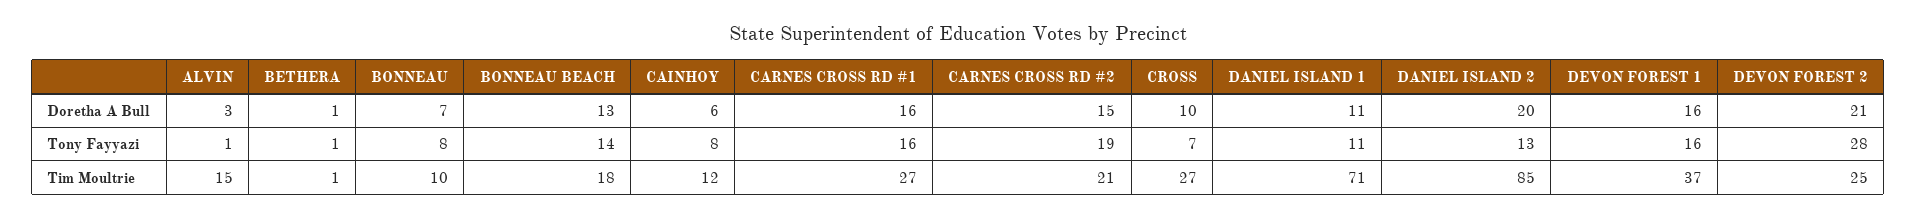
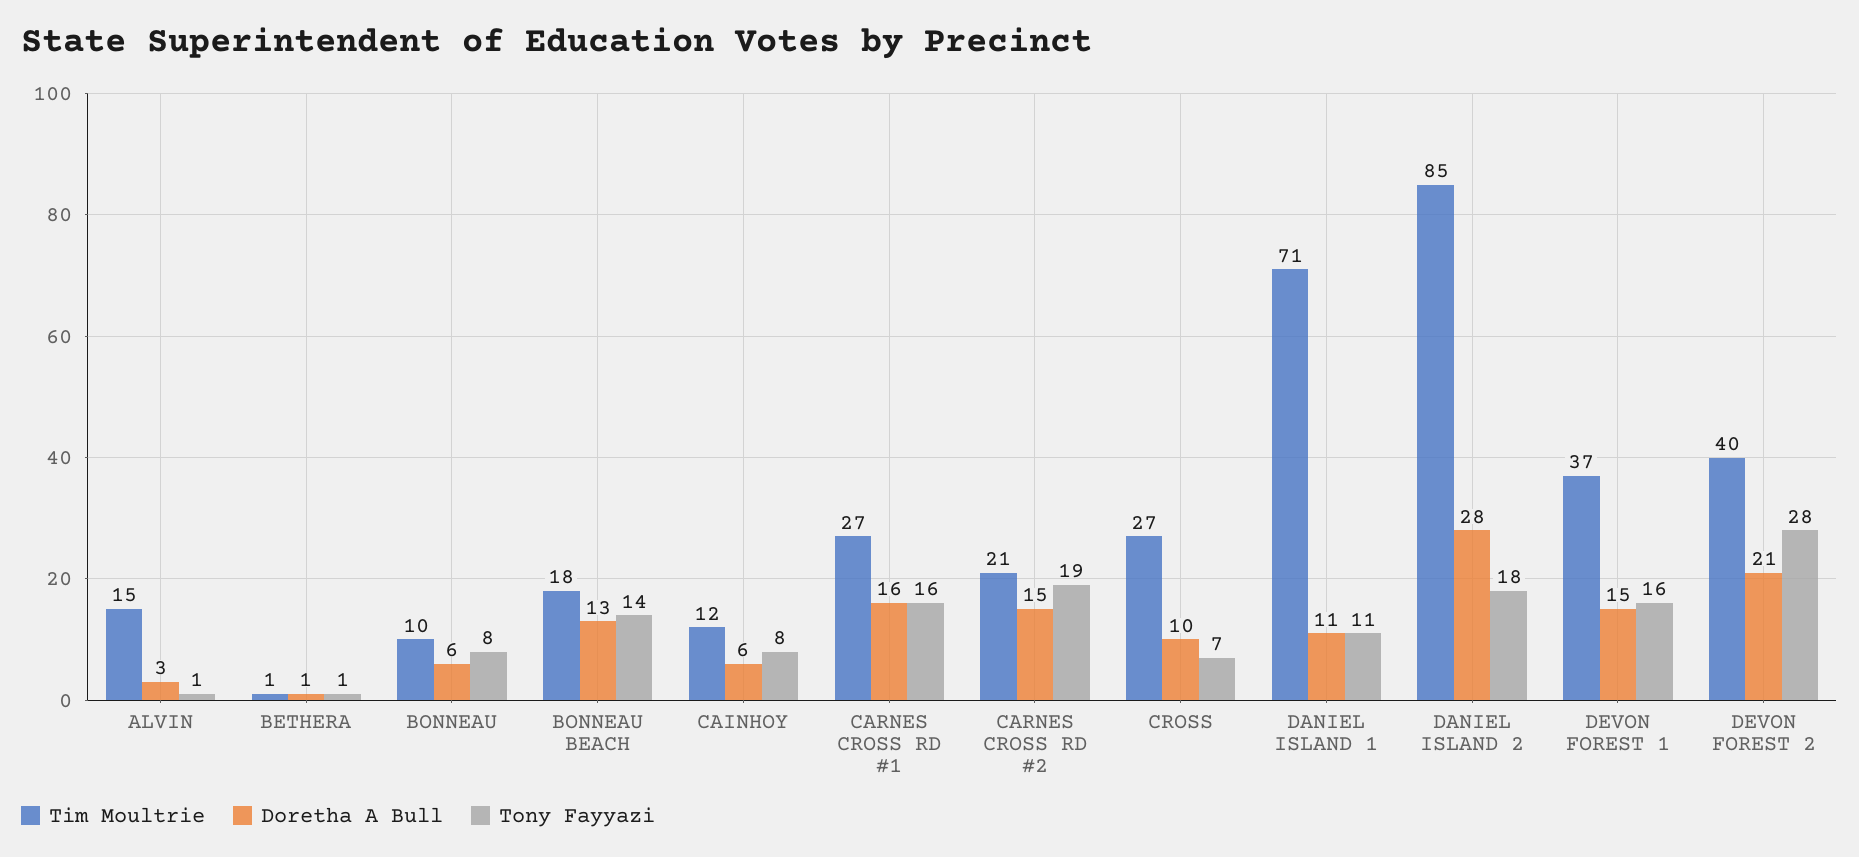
  {
    "Doretha A Bull": {
      "ALVIN": 3,
      "BETHERA": 1,
-     "BONNEAU": 7,
+     "BONNEAU": 6,
      "BONNEAU BEACH": 13,
      "CAINHOY": 6,
      "CARNES CROSS RD #1": 16,
      "CARNES CROSS RD #2": 15,
      "CROSS": 10,
      "DANIEL ISLAND 1": 11,
-     "DANIEL ISLAND 2": 20,
+     "DANIEL ISLAND 2": 28,
-     "DEVON FOREST 1": 16,
+     "DEVON FOREST 1": 15,
      "DEVON FOREST 2": 21
    },
    "Tony Fayyazi": {
      "ALVIN": 1,
      "BETHERA": 1,
      "BONNEAU": 8,
      "BONNEAU BEACH": 14,
      "CAINHOY": 8,
      "CARNES CROSS RD #1": 16,
      "CARNES CROSS RD #2": 19,
      "CROSS": 7,
      "DANIEL ISLAND 1": 11,
-     "DANIEL ISLAND 2": 13,
+     "DANIEL ISLAND 2": 18,
      "DEVON FOREST 1": 16,
      "DEVON FOREST 2": 28
    },
    "Tim Moultrie": {
      "ALVIN": 15,
      "BETHERA": 1,
      "BONNEAU": 10,
      "BONNEAU BEACH": 18,
      "CAINHOY": 12,
      "CARNES CROSS RD #1": 27,
      "CARNES CROSS RD #2": 21,
      "CROSS": 27,
      "DANIEL ISLAND 1": 71,
      "DANIEL ISLAND 2": 85,
      "DEVON FOREST 1": 37,
-     "DEVON FOREST 2": 25
+     "DEVON FOREST 2": 40
    }
  }

